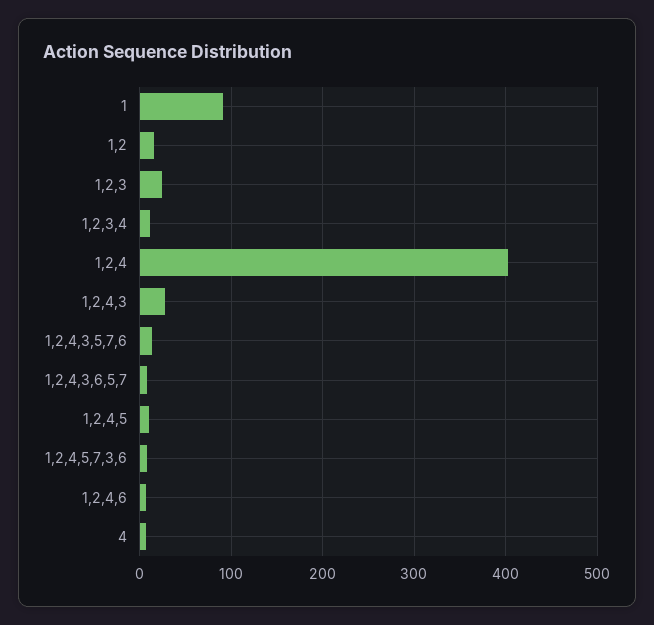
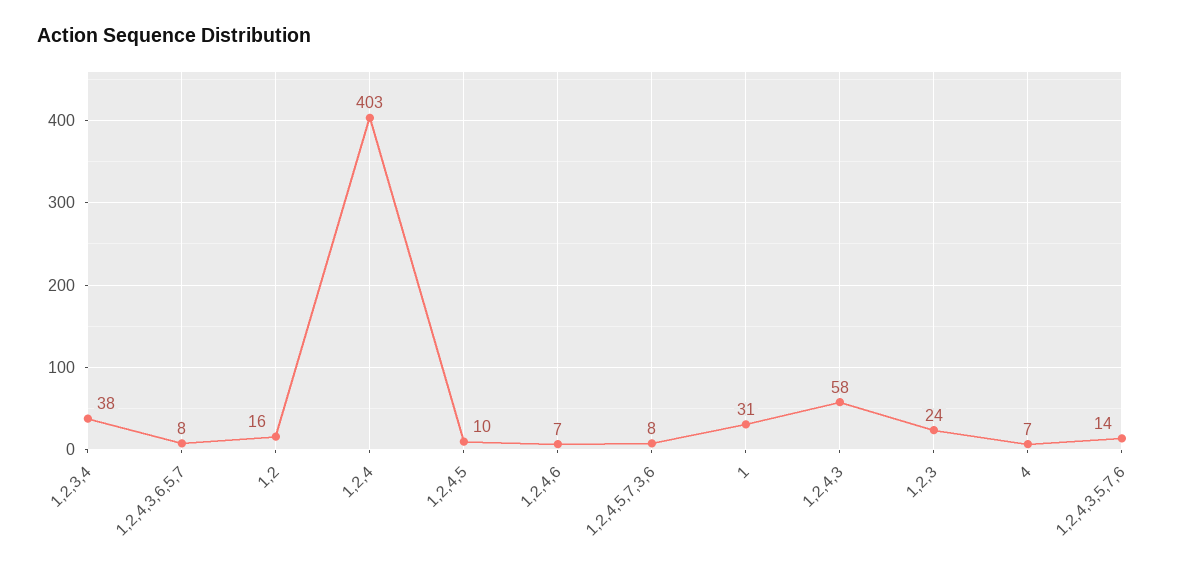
  {
-   "1": 90,
+   "1": 31,
    "1,2": 16,
    "1,2,3": 24,
-   "1,2,3,4": 10,
+   "1,2,3,4": 38,
    "1,2,4": 403,
-   "1,2,4,3": 30,
+   "1,2,4,3": 58,
    "1,2,4,3,5,7,6": 14,
    "1,2,4,3,6,5,7": 8,
    "1,2,4,5": 10,
    "1,2,4,5,7,3,6": 8,
    "1,2,4,6": 7,
    "4": 7
  }

